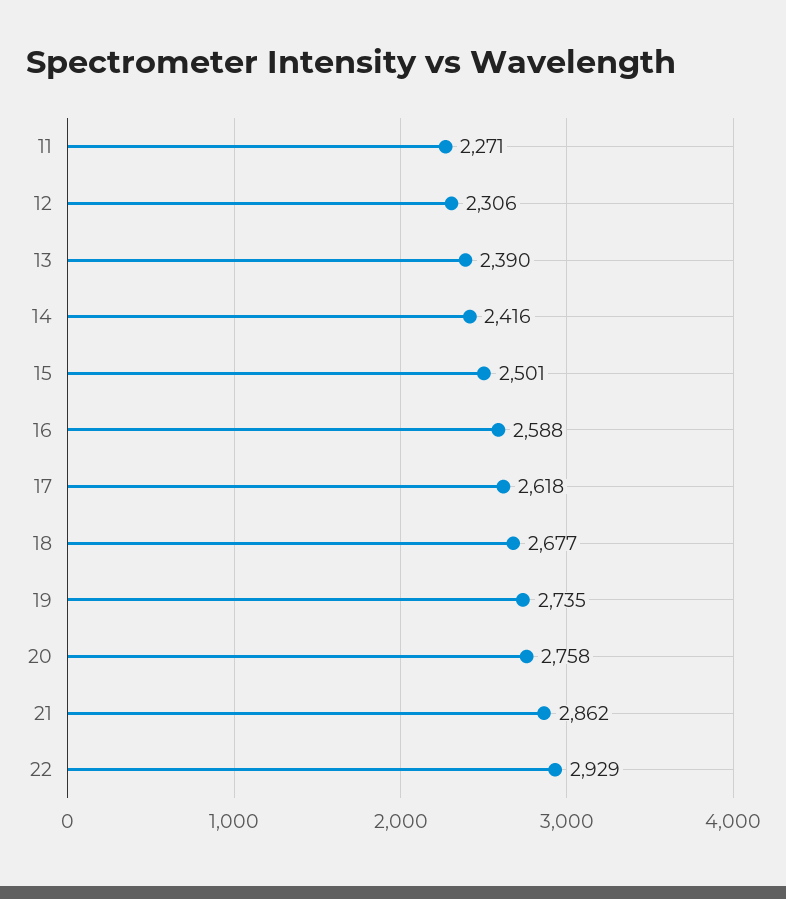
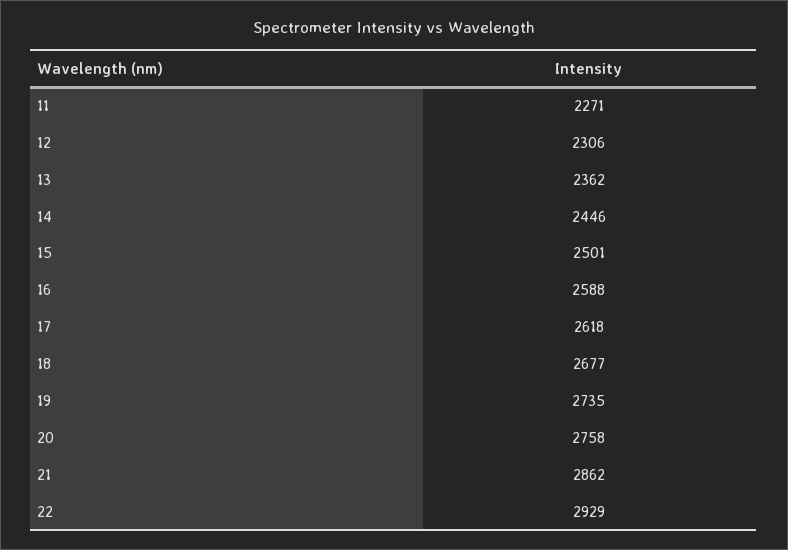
  {
    "11": 2271,
    "12": 2306,
-   "13": 2390,
+   "13": 2362,
-   "14": 2416,
+   "14": 2446,
    "15": 2501,
    "16": 2588,
    "17": 2618,
    "18": 2677,
    "19": 2735,
    "20": 2758,
    "21": 2862,
    "22": 2929
  }

